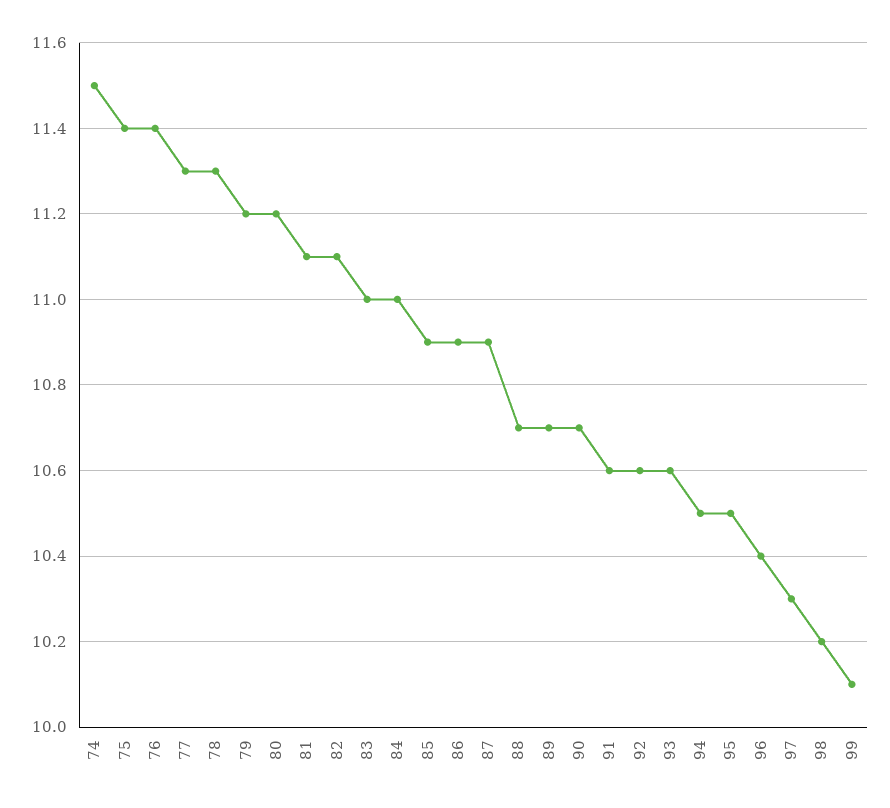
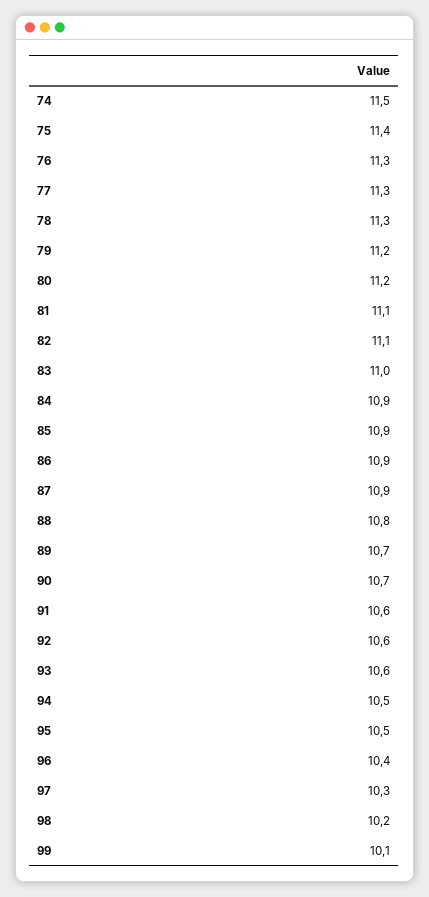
  {
    "74": 11.5,
    "75": 11.4,
-   "76": 11.4,
+   "76": 11.3,
    "77": 11.3,
    "78": 11.3,
    "79": 11.2,
    "80": 11.2,
    "81": 11.1,
    "82": 11.1,
    "83": 11,
-   "84": 11,
+   "84": 10.9,
    "85": 10.9,
    "86": 10.9,
    "87": 10.9,
-   "88": 10.7,
+   "88": 10.8,
    "89": 10.7,
    "90": 10.7,
    "91": 10.6,
    "92": 10.6,
    "93": 10.6,
    "94": 10.5,
    "95": 10.5,
    "96": 10.4,
    "97": 10.3,
    "98": 10.2,
    "99": 10.1
  }

